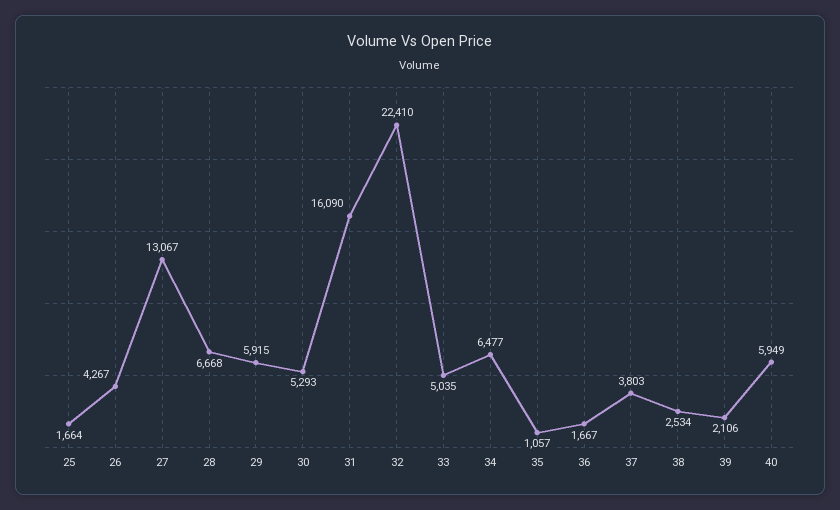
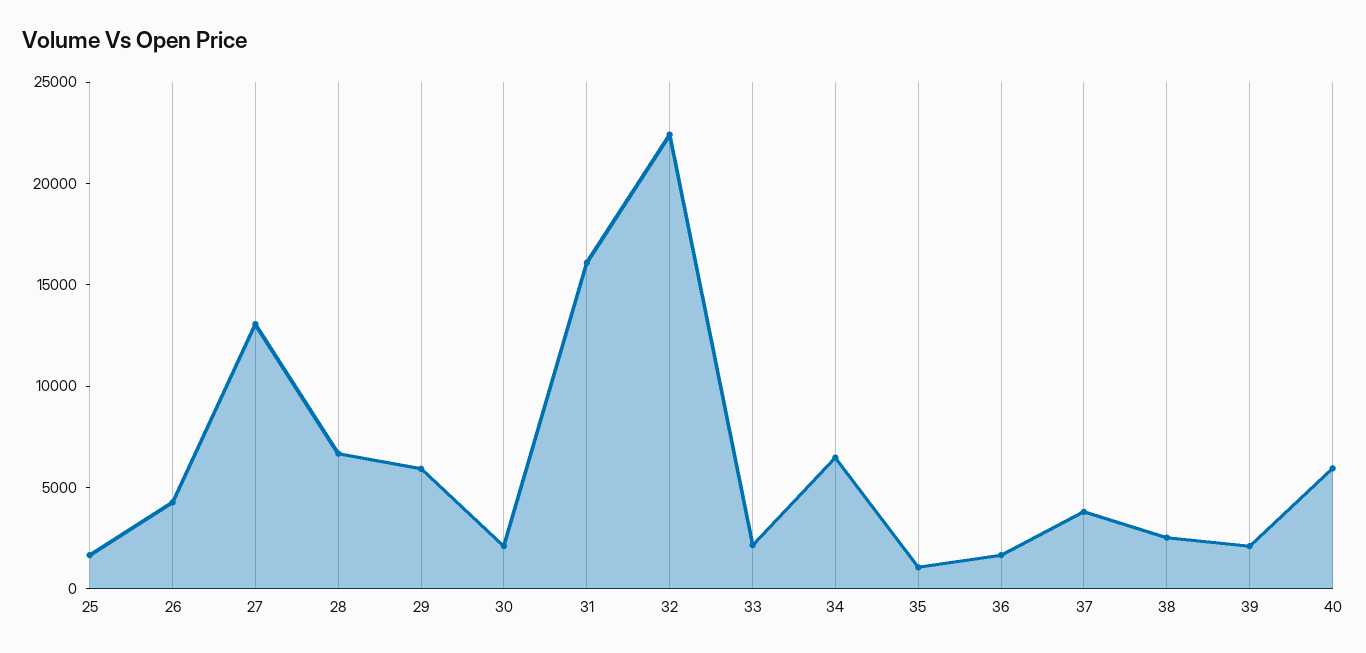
  {
    "25": 1664,
    "26": 4267,
    "27": 13067,
    "28": 6668,
    "29": 5915,
-   "30": 5293,
+   "30": 2000,
    "31": 16090,
    "32": 22410,
-   "33": 5035,
+   "33": 2000,
    "34": 6477,
    "35": 1057,
    "36": 1667,
    "37": 3803,
    "38": 2534,
    "39": 2106,
    "40": 5949
  }

